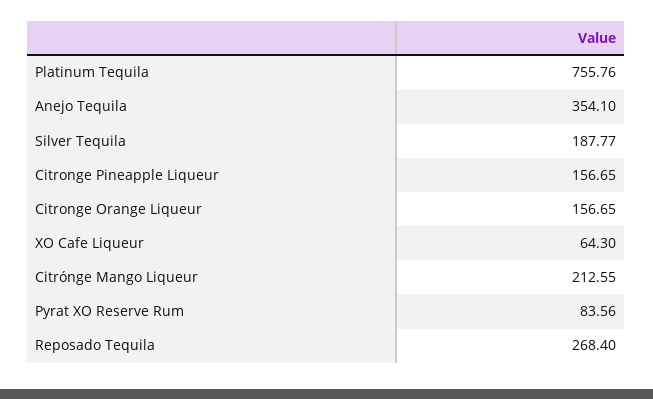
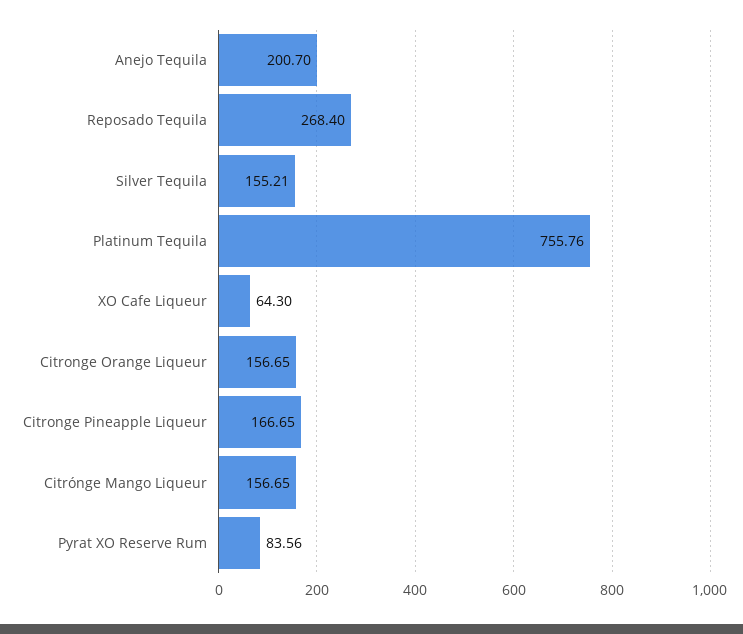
  {
    "Platinum Tequila": 755.76,
-   "Anejo Tequila": 354.1,
+   "Anejo Tequila": 200.7,
-   "Silver Tequila": 187.77,
+   "Silver Tequila": 155.21,
-   "Citronge Pineapple Liqueur": 156.65,
+   "Citronge Pineapple Liqueur": 166.65,
    "Citronge Orange Liqueur": 156.65,
    "XO Cafe Liqueur": 64.3,
-   "Citrónge Mango Liqueur": 212.55,
+   "Citrónge Mango Liqueur": 156.65,
    "Pyrat XO Reserve Rum": 83.56,
    "Reposado Tequila": 268.4
  }

